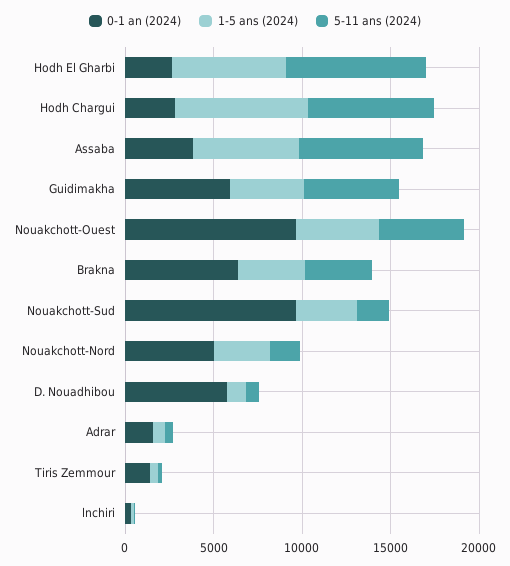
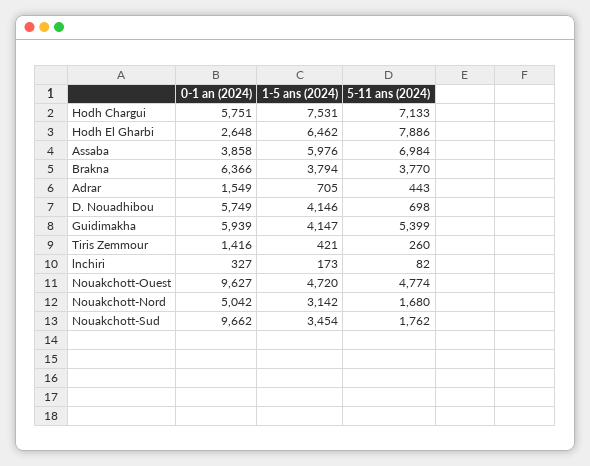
  {
    "0-1 an (2024)": {
      "Hodh El Gharbi": 2648,
-     "Hodh Chargui": 3000,
+     "Hodh Chargui": 5751,
      "Assaba": 3858,
      "Guidimakha": 5939,
      "Nouakchott-Ouest": 9627,
      "Brakna": 6366,
      "Nouakchott-Sud": 9662,
      "Nouakchott-Nord": 5042,
      "D. Nouadhibou": 5749,
      "Adrar": 1549,
      "Tiris Zemmour": 1416,
      "lnchiri": 327
    },
    "1-5 ans (2024)": {
      "Hodh El Gharbi": 6462,
      "Hodh Chargui": 7531,
      "Assaba": 5976,
      "Guidimakha": 4147,
      "Nouakchott-Ouest": 4720,
      "Brakna": 3794,
      "Nouakchott-Sud": 3454,
      "Nouakchott-Nord": 3142,
-     "D. Nouadhibou": 1000,
+     "D. Nouadhibou": 4146,
      "Adrar": 705,
      "Tiris Zemmour": 421,
      "lnchiri": 173
    },
    "5-11 ans (2024)": {
      "Hodh El Gharbi": 7886,
      "Hodh Chargui": 7133,
      "Assaba": 6984,
      "Guidimakha": 5399,
      "Nouakchott-Ouest": 4774,
      "Brakna": 3770,
      "Nouakchott-Sud": 1762,
      "Nouakchott-Nord": 1680,
      "D. Nouadhibou": 698,
      "Adrar": 443,
      "Tiris Zemmour": 260,
      "lnchiri": 82
    }
  }

